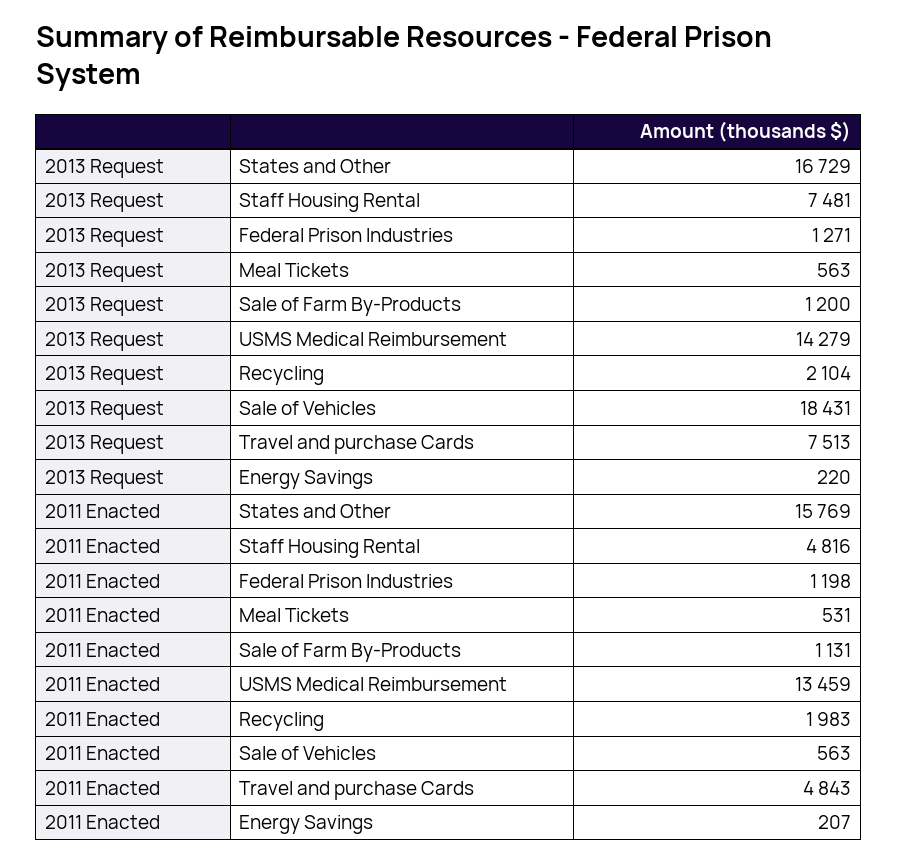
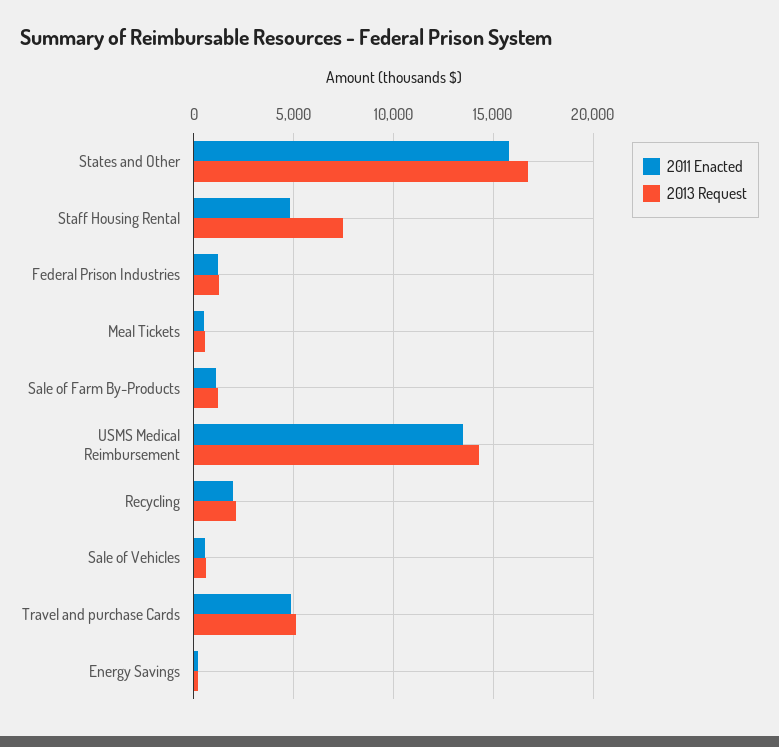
  {
    "2013 Request": {
      "States and Other": 16729,
      "Staff Housing Rental": 7481,
      "Federal Prison Industries": 1271,
      "Meal Tickets": 563,
      "Sale of Farm By-Products": 1200,
      "USMS Medical Reimbursement": 14279,
      "Recycling": 2104,
-     "Sale of Vehicles": 18431,
+     "Sale of Vehicles": 500,
-     "Travel and purchase Cards": 7513,
+     "Travel and purchase Cards": 5000,
      "Energy Savings": 220
    },
    "2011 Enacted": {
      "States and Other": 15769,
      "Staff Housing Rental": 4816,
      "Federal Prison Industries": 1198,
      "Meal Tickets": 531,
      "Sale of Farm By-Products": 1131,
      "USMS Medical Reimbursement": 13459,
      "Recycling": 1983,
      "Sale of Vehicles": 563,
      "Travel and purchase Cards": 4843,
      "Energy Savings": 207
    }
  }

